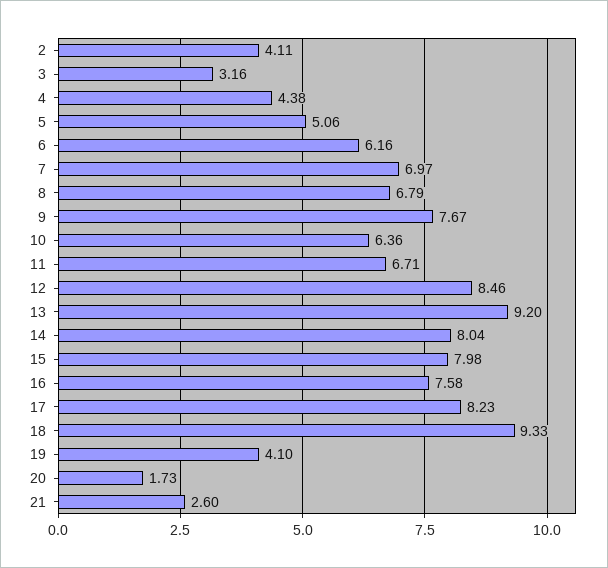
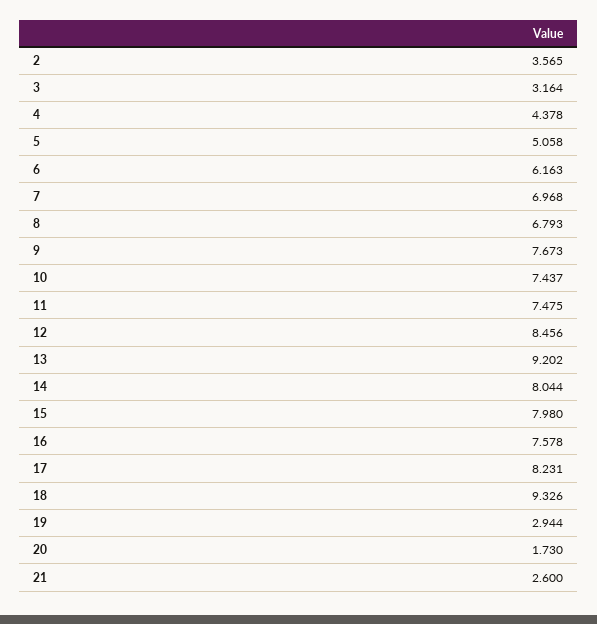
  {
-   "2": 4.11,
+   "2": 3.565,
    "3": 3.164,
    "4": 4.378,
    "5": 5.058,
    "6": 6.163,
    "7": 6.968,
    "8": 6.793,
    "9": 7.673,
-   "10": 6.36,
+   "10": 7.437,
-   "11": 6.71,
+   "11": 7.475,
    "12": 8.456,
    "13": 9.202,
    "14": 8.044,
    "15": 7.98,
    "16": 7.578,
    "17": 8.231,
    "18": 9.326,
-   "19": 4.1,
+   "19": 2.944,
    "20": 1.73,
    "21": 2.6
  }

